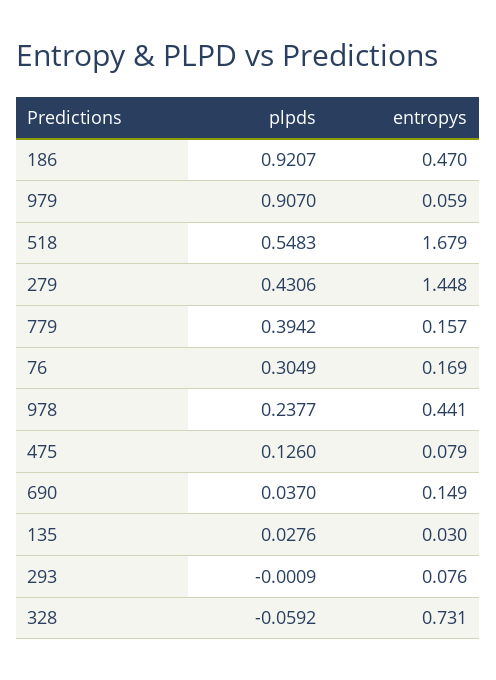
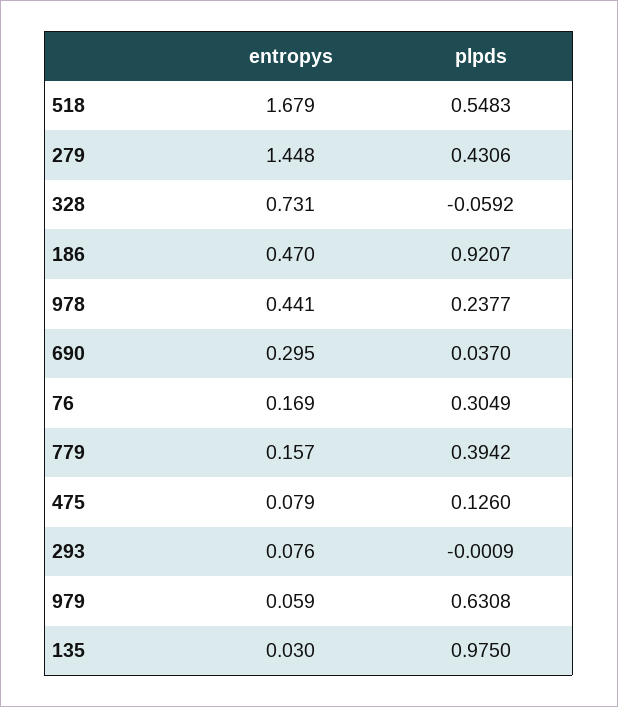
  {
    "plpds": {
      "186": 0.9207,
-     "979": 0.907,
+     "979": 0.6308,
      "518": 0.5483,
      "279": 0.4306,
      "779": 0.3942,
      "76": 0.3049,
      "978": 0.2377,
      "475": 0.126,
      "690": 0.037,
-     "135": 0.0276,
+     "135": 0.975,
      "293": -0.0009,
      "328": -0.0592
    },
    "entropys": {
      "186": 0.47,
      "979": 0.059,
      "518": 1.679,
      "279": 1.448,
      "779": 0.157,
      "76": 0.169,
      "978": 0.441,
      "475": 0.079,
-     "690": 0.149,
+     "690": 0.295,
      "135": 0.03,
      "293": 0.076,
      "328": 0.731
    }
  }

